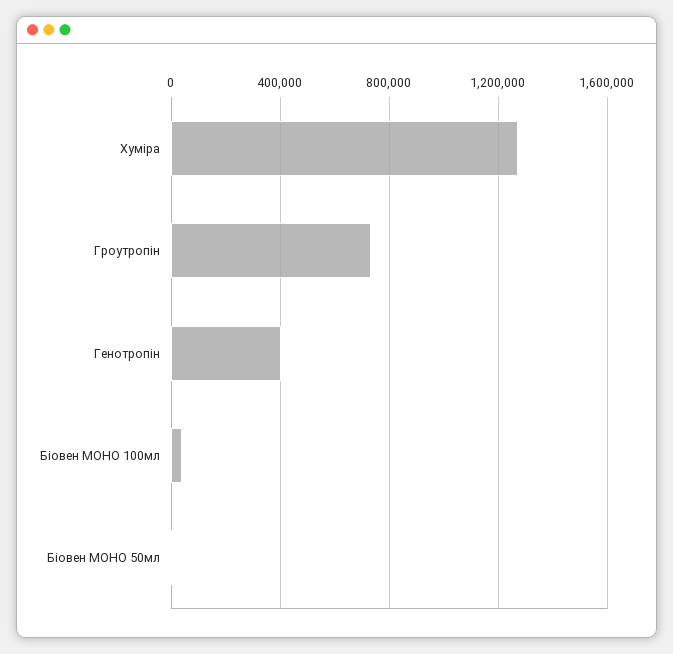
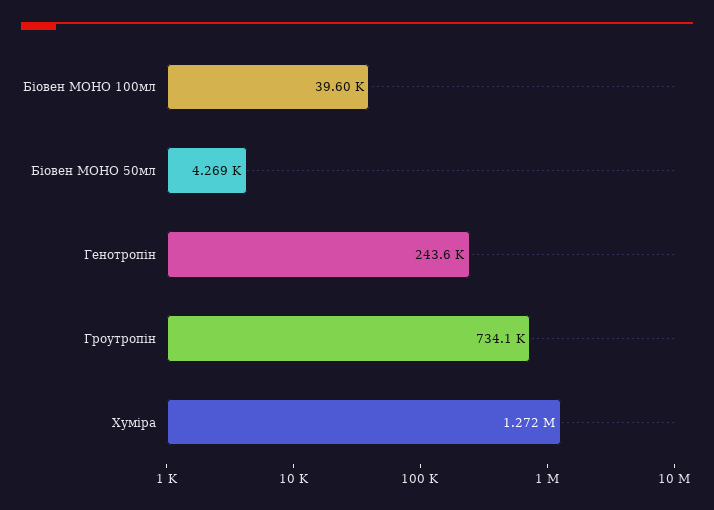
  {
    "Хуміра": 1272000,
    "Гроутропін": 734100,
-   "Генотропін": 400000,
+   "Генотропін": 243600,
    "Біовен МОНО 100мл": 39600,
    "Біовен МОНО 50мл": 4269
  }

